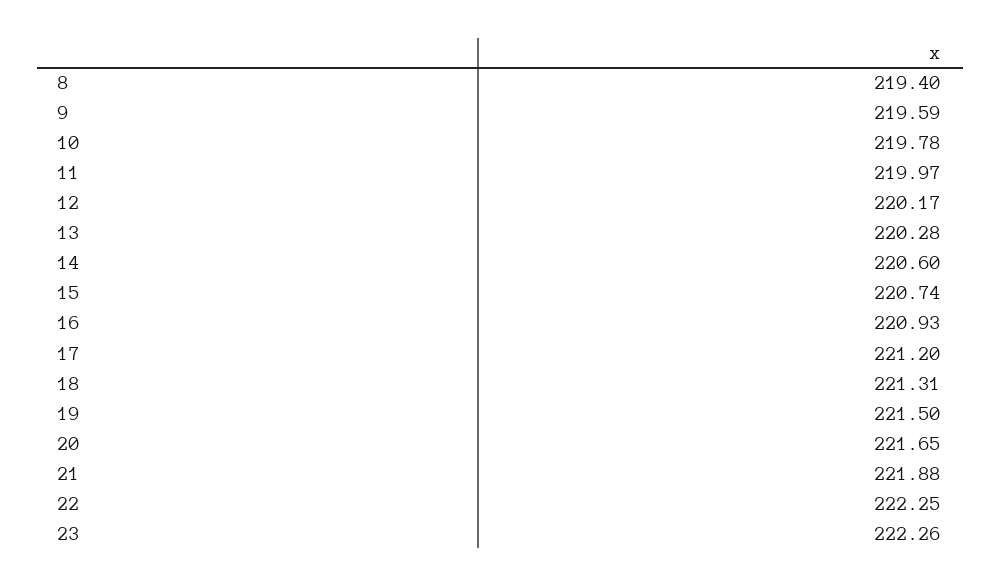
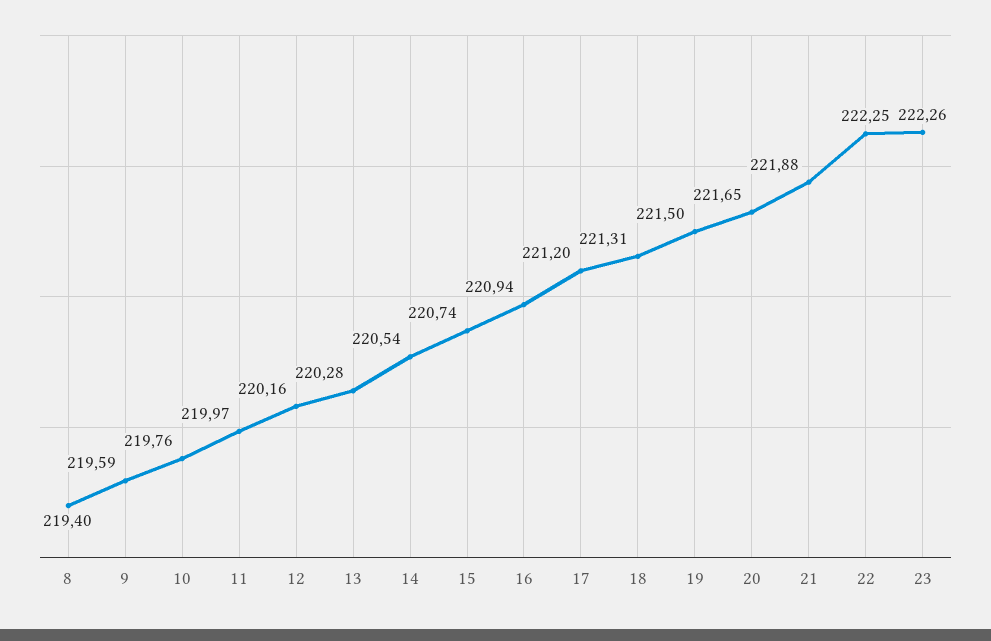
  {
    "8": 219.4,
    "9": 219.59,
-   "10": 219.78,
+   "10": 219.76,
    "11": 219.97,
-   "12": 220.17,
+   "12": 220.16,
    "13": 220.28,
-   "14": 220.6,
+   "14": 220.54,
    "15": 220.74,
-   "16": 220.93,
+   "16": 220.94,
    "17": 221.2,
    "18": 221.31,
    "19": 221.5,
    "20": 221.65,
    "21": 221.88,
    "22": 222.25,
    "23": 222.26
  }

